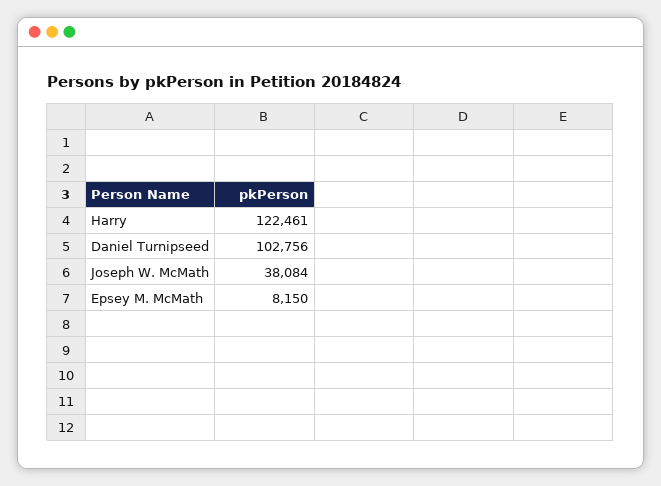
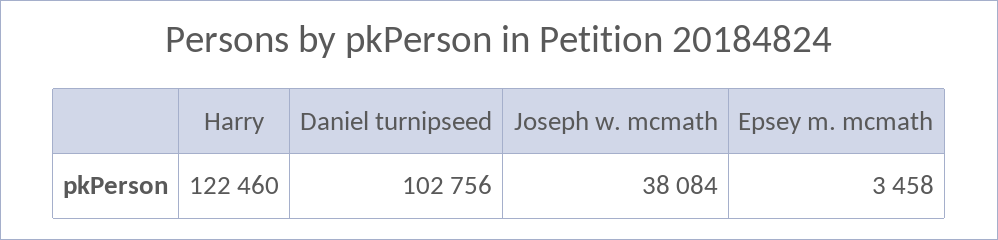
  {
-   "Harry": 122461,
+   "Harry": 122460,
    "Daniel Turnipseed": 102756,
    "Joseph W. McMath": 38084,
-   "Epsey M. McMath": 8150
+   "Epsey M. McMath": 3458
  }

